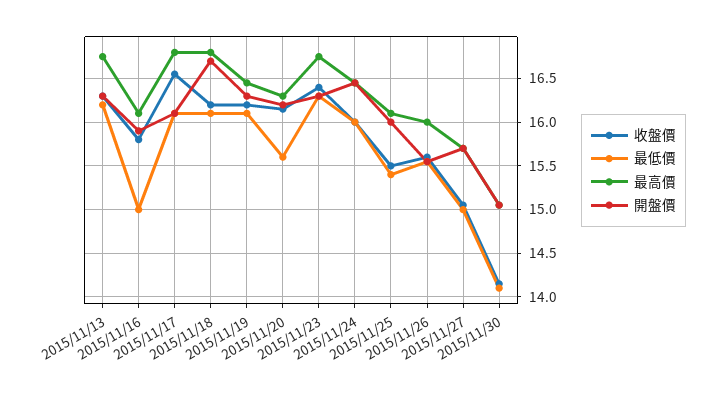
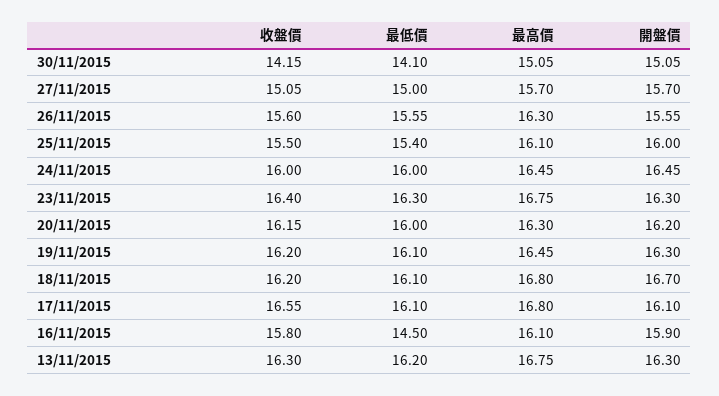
  {
    "收盤價": {
      "2015/11/13": 16.3,
      "2015/11/16": 15.8,
      "2015/11/17": 16.55,
      "2015/11/18": 16.2,
      "2015/11/19": 16.2,
      "2015/11/20": 16.15,
      "2015/11/23": 16.4,
      "2015/11/24": 16,
      "2015/11/25": 15.5,
      "2015/11/26": 15.6,
      "2015/11/27": 15.05,
      "2015/11/30": 14.15
    },
    "最低價": {
      "2015/11/13": 16.2,
-     "2015/11/16": 15,
+     "2015/11/16": 14.5,
      "2015/11/17": 16.1,
      "2015/11/18": 16.1,
      "2015/11/19": 16.1,
-     "2015/11/20": 15.6,
+     "2015/11/20": 16,
      "2015/11/23": 16.3,
      "2015/11/24": 16,
      "2015/11/25": 15.4,
      "2015/11/26": 15.55,
      "2015/11/27": 15,
      "2015/11/30": 14.1
    },
    "最高價": {
      "2015/11/13": 16.75,
      "2015/11/16": 16.1,
      "2015/11/17": 16.8,
      "2015/11/18": 16.8,
      "2015/11/19": 16.45,
      "2015/11/20": 16.3,
      "2015/11/23": 16.75,
      "2015/11/24": 16.45,
      "2015/11/25": 16.1,
-     "2015/11/26": 16,
+     "2015/11/26": 16.3,
      "2015/11/27": 15.7,
      "2015/11/30": 15.05
    },
    "開盤價": {
      "2015/11/13": 16.3,
      "2015/11/16": 15.9,
      "2015/11/17": 16.1,
      "2015/11/18": 16.7,
      "2015/11/19": 16.3,
      "2015/11/20": 16.2,
      "2015/11/23": 16.3,
      "2015/11/24": 16.45,
      "2015/11/25": 16,
      "2015/11/26": 15.55,
      "2015/11/27": 15.7,
      "2015/11/30": 15.05
    }
  }

